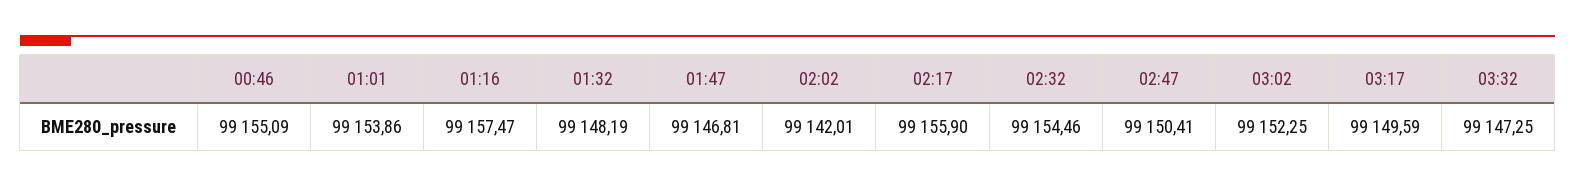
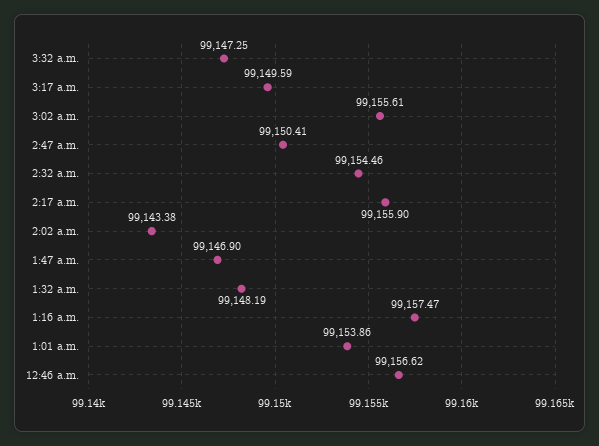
  {
-   "00:46": 99155.09,
+   "00:46": 99156.62,
    "01:01": 99153.86,
    "01:16": 99157.47,
    "01:32": 99148.19,
-   "01:47": 99146.81,
+   "01:47": 99146.9,
-   "02:02": 99142.01,
+   "02:02": 99143.38,
    "02:17": 99155.9,
    "02:32": 99154.46,
    "02:47": 99150.41,
-   "03:02": 99152.25,
+   "03:02": 99155.61,
    "03:17": 99149.59,
    "03:32": 99147.25
  }

